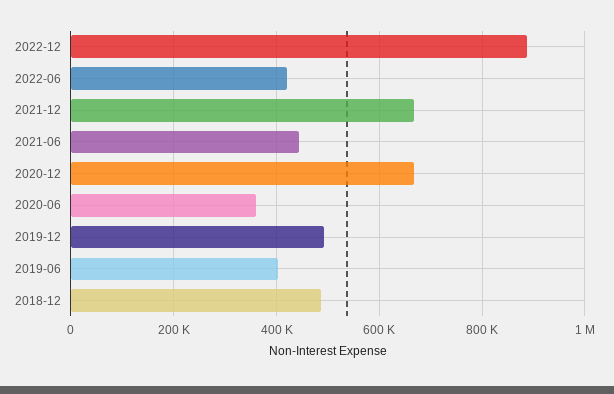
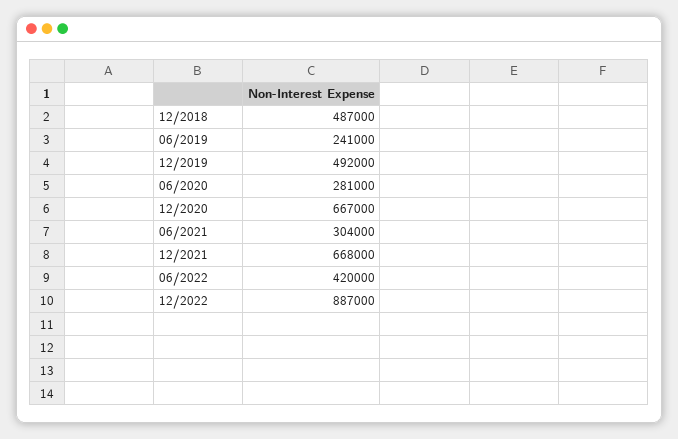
  {
    "2022-12": 887000,
    "2022-06": 420000,
    "2021-12": 668000,
-   "2021-06": 440000,
+   "2021-06": 304000,
    "2020-12": 667000,
-   "2020-06": 360000,
+   "2020-06": 281000,
    "2019-12": 492000,
-   "2019-06": 400000,
+   "2019-06": 241000,
    "2018-12": 487000
  }

